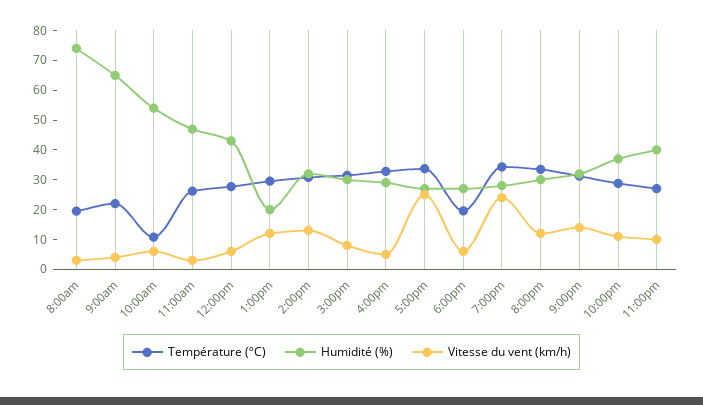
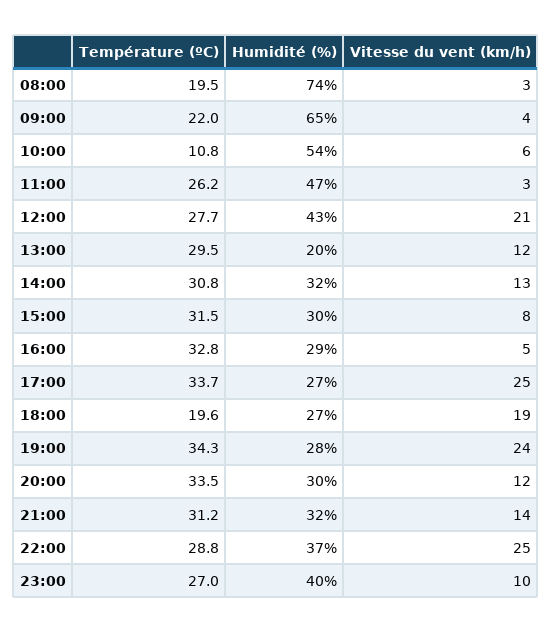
  {
    "Température (ºC)": {
      "8:00am": 19.5,
      "9:00am": 22,
      "10:00am": 10.8,
      "11:00am": 26.2,
      "12:00pm": 27.7,
      "1:00pm": 29.5,
      "2:00pm": 30.8,
      "3:00pm": 31.5,
      "4:00pm": 32.8,
      "5:00pm": 33.7,
      "6:00pm": 19.6,
      "7:00pm": 34.3,
      "8:00pm": 33.5,
      "9:00pm": 31.2,
      "10:00pm": 28.8,
      "11:00pm": 27
    },
    "Humidité (%)": {
      "8:00am": 74,
      "9:00am": 65,
      "10:00am": 54,
      "11:00am": 47,
      "12:00pm": 43,
      "1:00pm": 20,
      "2:00pm": 32,
      "3:00pm": 30,
      "4:00pm": 29,
      "5:00pm": 27,
      "6:00pm": 27,
      "7:00pm": 28,
      "8:00pm": 30,
      "9:00pm": 32,
      "10:00pm": 37,
      "11:00pm": 40
    },
    "Vitesse du vent (km/h)": {
      "8:00am": 3,
      "9:00am": 4,
      "10:00am": 6,
      "11:00am": 3,
-     "12:00pm": 5,
+     "12:00pm": 21,
      "1:00pm": 12,
      "2:00pm": 13,
      "3:00pm": 8,
      "4:00pm": 5,
      "5:00pm": 25,
-     "6:00pm": 5,
+     "6:00pm": 19,
      "7:00pm": 24,
      "8:00pm": 12,
      "9:00pm": 14,
-     "10:00pm": 10,
+     "10:00pm": 25,
      "11:00pm": 10
    }
  }

